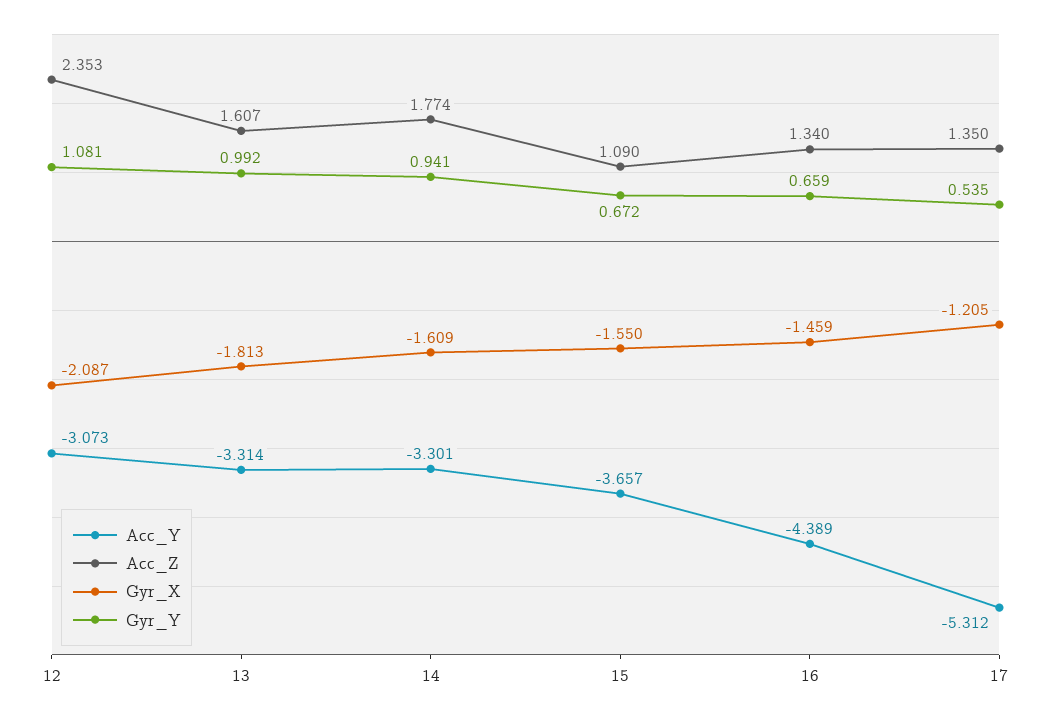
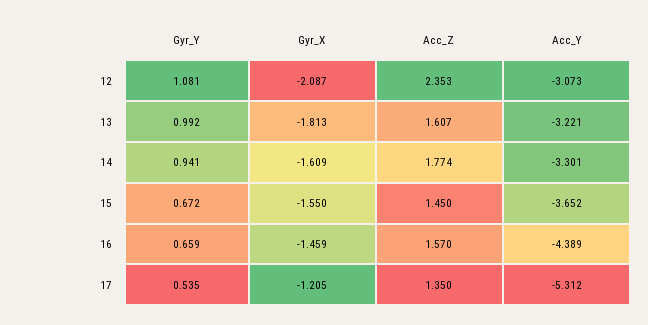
  {
    "Acc_Y": {
      "12": -3.073,
-     "13": -3.314,
+     "13": -3.221,
      "14": -3.301,
-     "15": -3.657,
+     "15": -3.652,
      "16": -4.389,
      "17": -5.312
    },
    "Acc_Z": {
      "12": 2.353,
      "13": 1.607,
      "14": 1.774,
-     "15": 1.09,
+     "15": 1.45,
-     "16": 1.34,
+     "16": 1.57,
      "17": 1.35
    },
    "Gyr_X": {
      "12": -2.087,
      "13": -1.813,
      "14": -1.609,
      "15": -1.55,
      "16": -1.459,
      "17": -1.205
    },
    "Gyr_Y": {
      "12": 1.081,
      "13": 0.992,
      "14": 0.941,
      "15": 0.672,
      "16": 0.659,
      "17": 0.535
    }
  }

